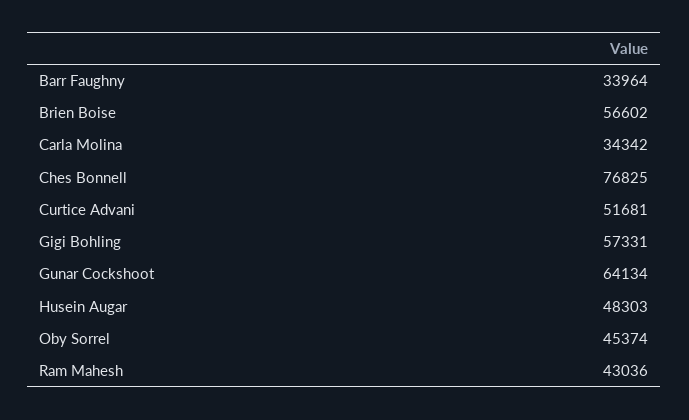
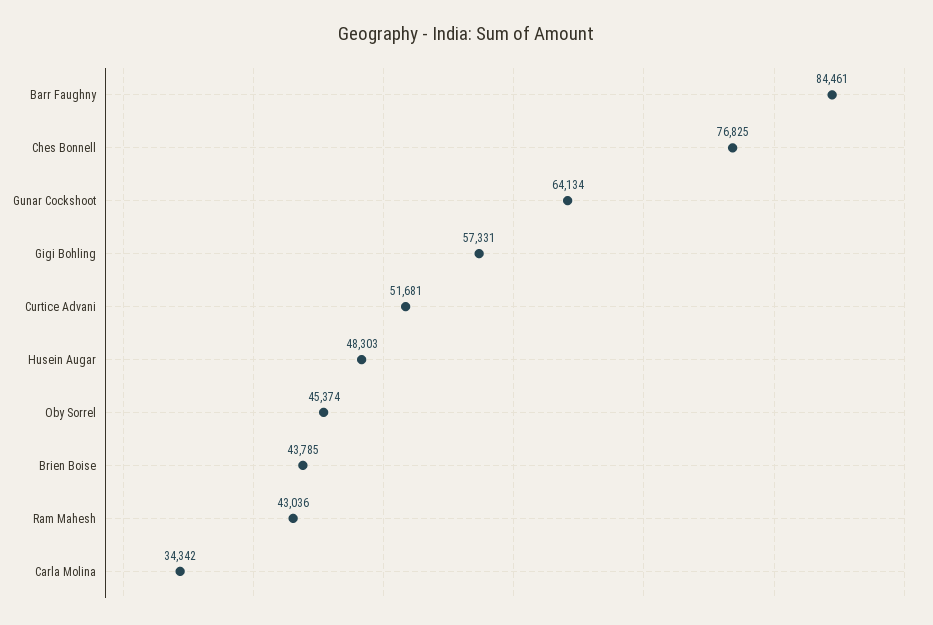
  {
-   "Barr Faughny": 33964,
+   "Barr Faughny": 84461,
-   "Brien Boise": 56602,
+   "Brien Boise": 43785,
    "Carla Molina": 34342,
    "Ches Bonnell": 76825,
    "Curtice Advani": 51681,
    "Gigi Bohling": 57331,
    "Gunar Cockshoot": 64134,
    "Husein Augar": 48303,
    "Oby Sorrel": 45374,
    "Ram Mahesh": 43036
  }

